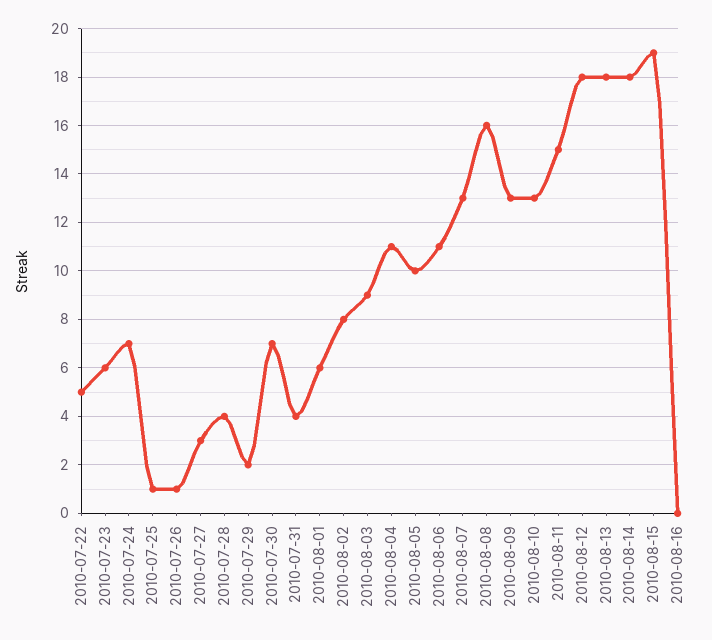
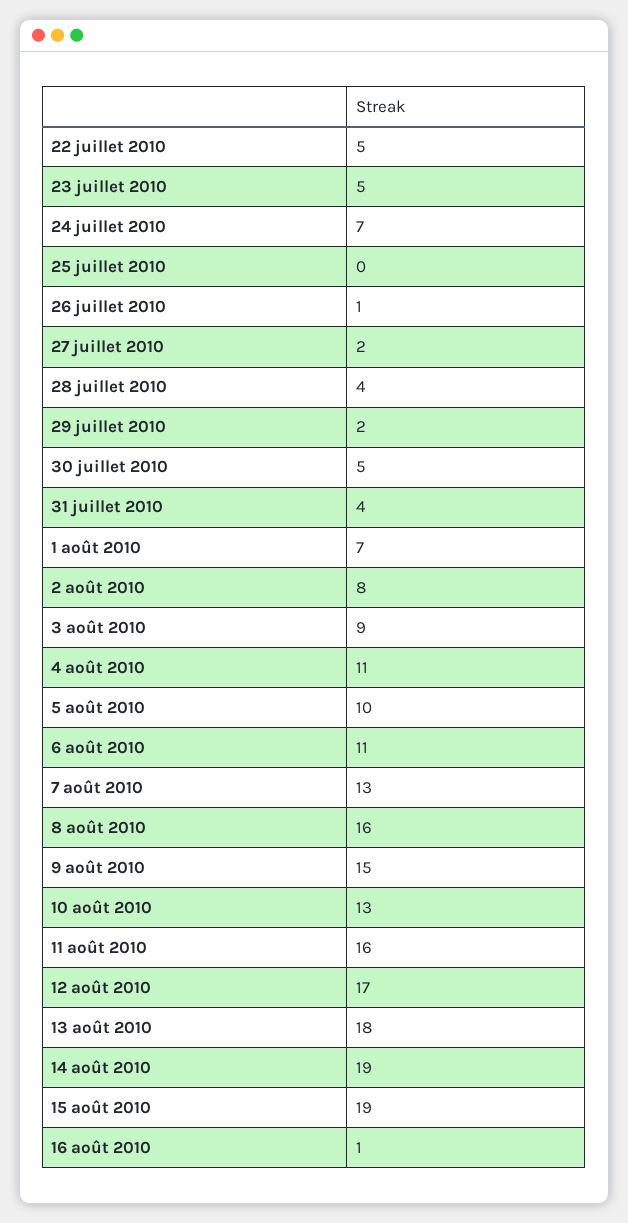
  {
    "2010-07-22": 5,
-   "2010-07-23": 6,
+   "2010-07-23": 5,
    "2010-07-24": 7,
-   "2010-07-25": 1,
+   "2010-07-25": 0,
    "2010-07-26": 1,
-   "2010-07-27": 3,
+   "2010-07-27": 2,
    "2010-07-28": 4,
    "2010-07-29": 2,
-   "2010-07-30": 7,
+   "2010-07-30": 5,
    "2010-07-31": 4,
-   "2010-08-01": 6,
+   "2010-08-01": 7,
    "2010-08-02": 8,
    "2010-08-03": 9,
    "2010-08-04": 11,
    "2010-08-05": 10,
    "2010-08-06": 11,
    "2010-08-07": 13,
    "2010-08-08": 16,
-   "2010-08-09": 13,
+   "2010-08-09": 15,
    "2010-08-10": 13,
-   "2010-08-11": 15,
+   "2010-08-11": 16,
-   "2010-08-12": 18,
+   "2010-08-12": 17,
    "2010-08-13": 18,
-   "2010-08-14": 18,
+   "2010-08-14": 19,
    "2010-08-15": 19,
-   "2010-08-16": 0
+   "2010-08-16": 1
  }

